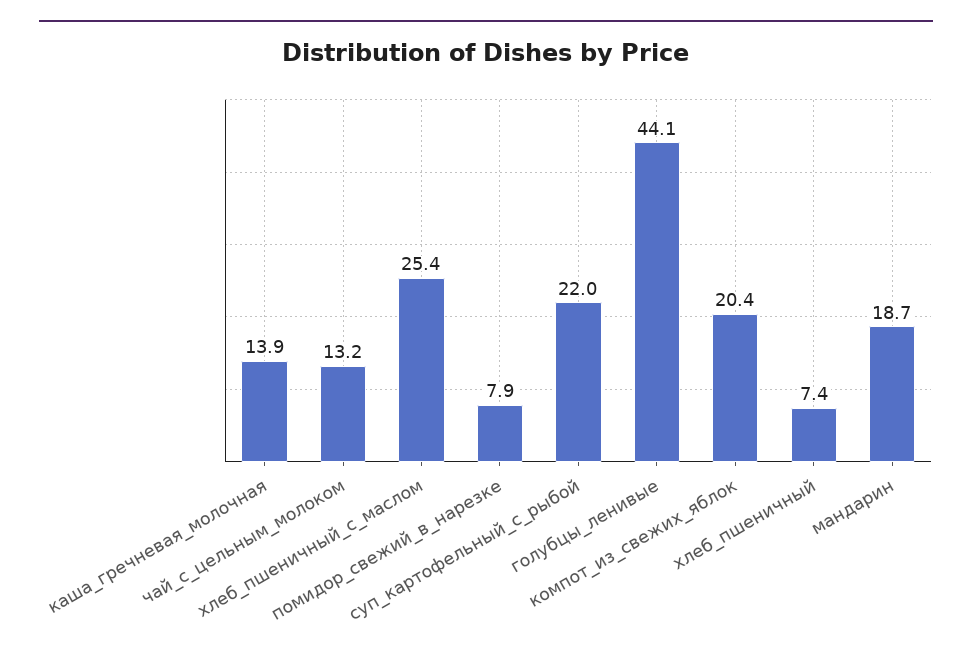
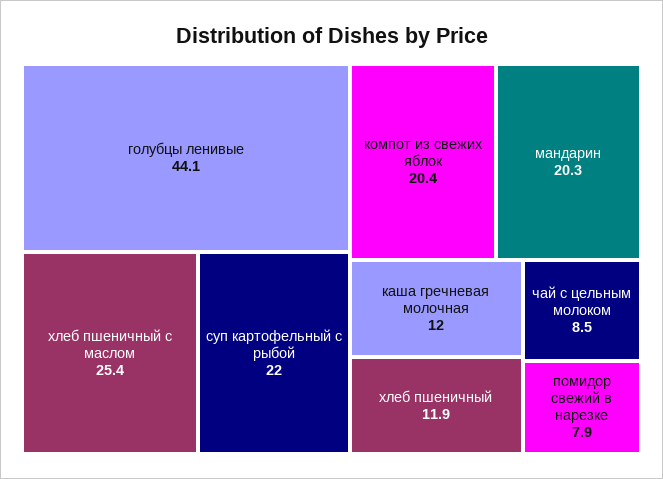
  {
-   "каша_гречневая_молочная": 13.9,
+   "каша_гречневая_молочная": 12,
-   "чай_с_цельным_молоком": 13.2,
+   "чай_с_цельным_молоком": 8.5,
    "хлеб_пшеничный_с_маслом": 25.4,
    "помидор_свежий_в_нарезке": 7.9,
    "суп_картофельный_с_рыбой": 22,
    "голубцы_ленивые": 44.1,
    "компот_из_свежих_яблок": 20.4,
-   "хлеб_пшеничный": 7.4,
+   "хлеб_пшеничный": 11.9,
-   "мандарин": 18.7
+   "мандарин": 20.3
  }

